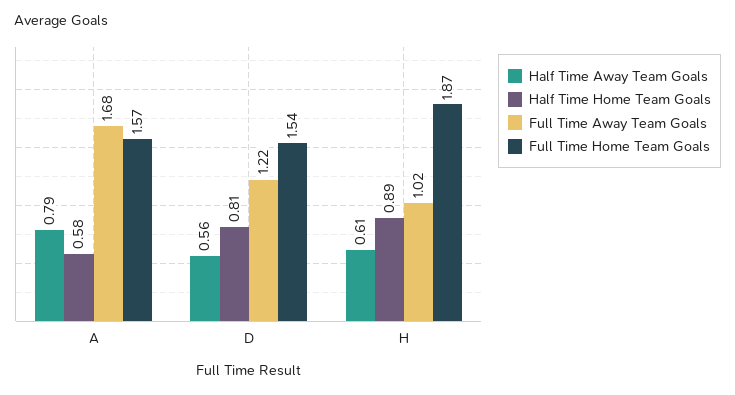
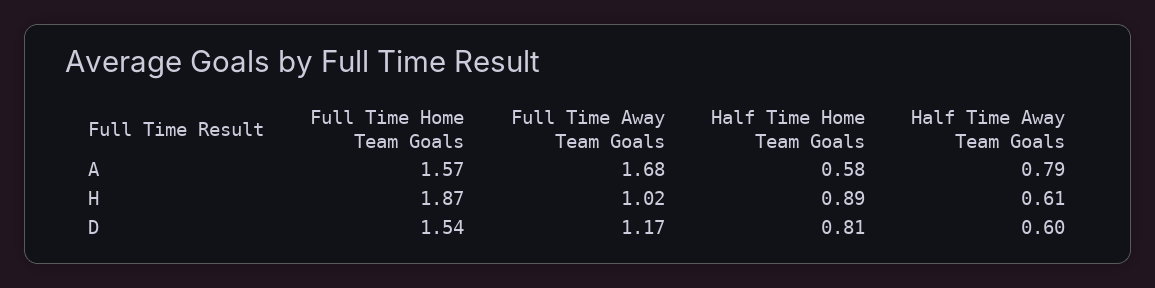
  {
    "Half Time Away Team Goals": {
      "A": 0.79,
-     "D": 0.56,
+     "D": 0.6,
      "H": 0.61
    },
    "Half Time Home Team Goals": {
      "A": 0.58,
      "D": 0.81,
      "H": 0.89
    },
    "Full Time Away Team Goals": {
      "A": 1.68,
-     "D": 1.22,
+     "D": 1.17,
      "H": 1.02
    },
    "Full Time Home Team Goals": {
      "A": 1.57,
      "D": 1.54,
      "H": 1.87
    }
  }

